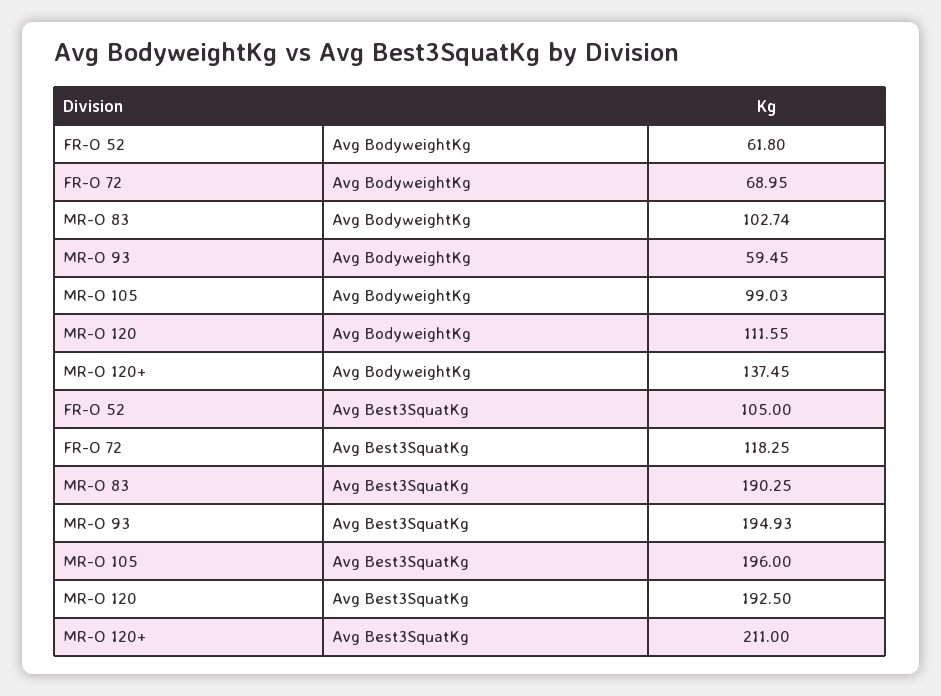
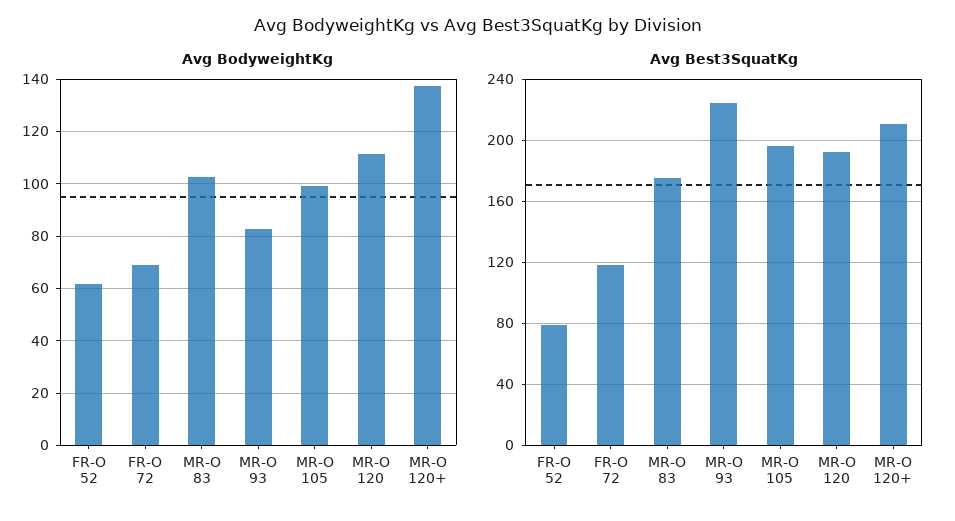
  {
    "Avg BodyweightKg": {
      "FR-O 52": 61.8,
      "FR-O 72": 68.95,
      "MR-O 83": 102.74,
-     "MR-O 93": 59.45,
+     "MR-O 93": 82.5,
      "MR-O 105": 99.03,
      "MR-O 120": 111.55,
      "MR-O 120+": 137.45
    },
    "Avg Best3SquatKg": {
-     "FR-O 52": 105,
+     "FR-O 52": 80,
      "FR-O 72": 118.25,
-     "MR-O 83": 190.25,
+     "MR-O 83": 175,
-     "MR-O 93": 194.93,
+     "MR-O 93": 225,
      "MR-O 105": 196,
      "MR-O 120": 192.5,
      "MR-O 120+": 211
    }
  }

